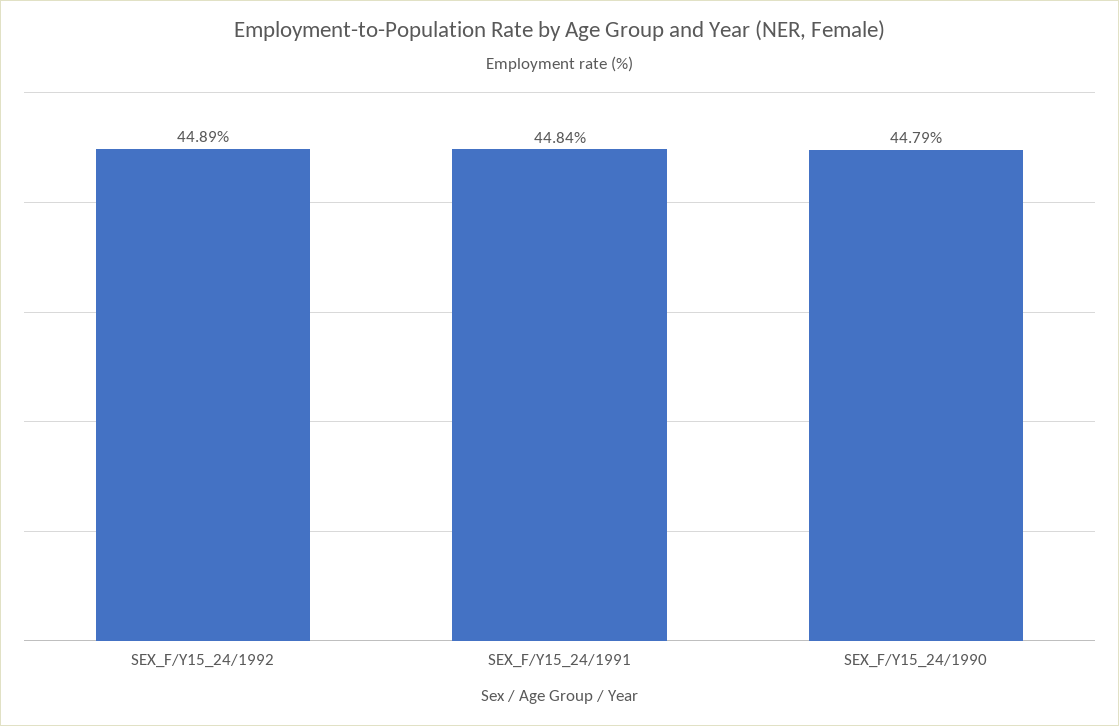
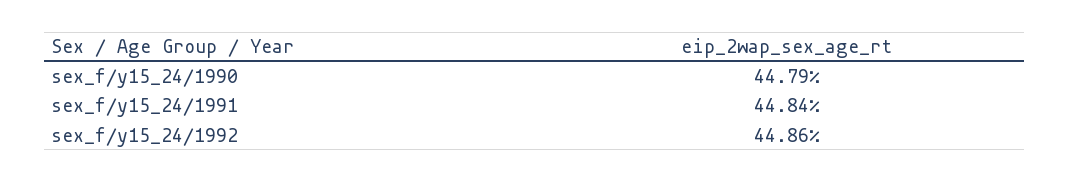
  {
-   "SEX_F/Y15_24/1992": 44.89,
+   "SEX_F/Y15_24/1992": 44.86,
    "SEX_F/Y15_24/1991": 44.84,
    "SEX_F/Y15_24/1990": 44.79
  }

